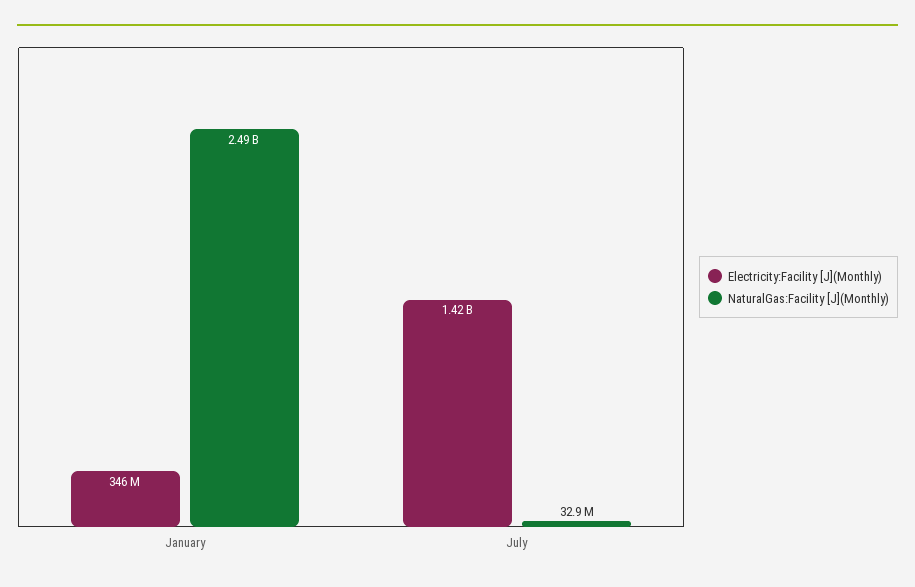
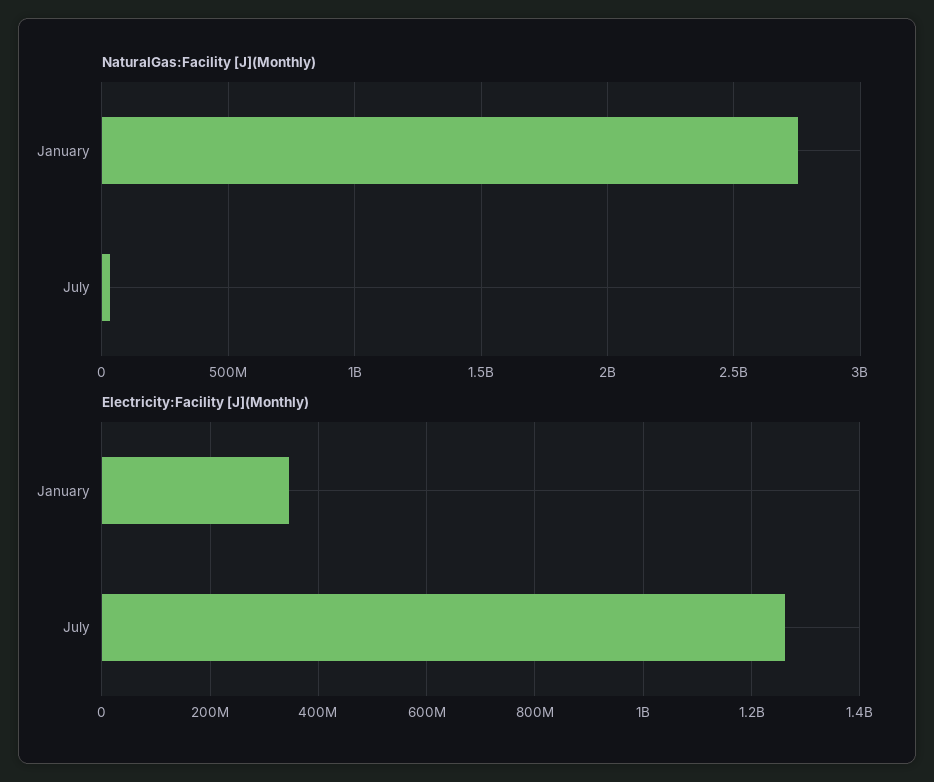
  {
    "Electricity:Facility [J](Monthly)": {
      "January": 346000000,
-     "July": 1420000000
+     "July": 1260000000
    },
    "NaturalGas:Facility [J](Monthly)": {
-     "January": 2490000000,
+     "January": 2750000000,
      "July": 32900000
    }
  }

